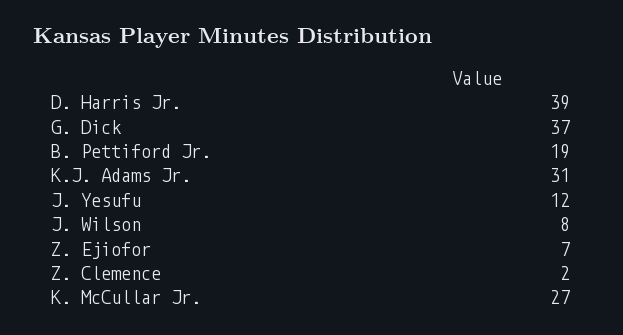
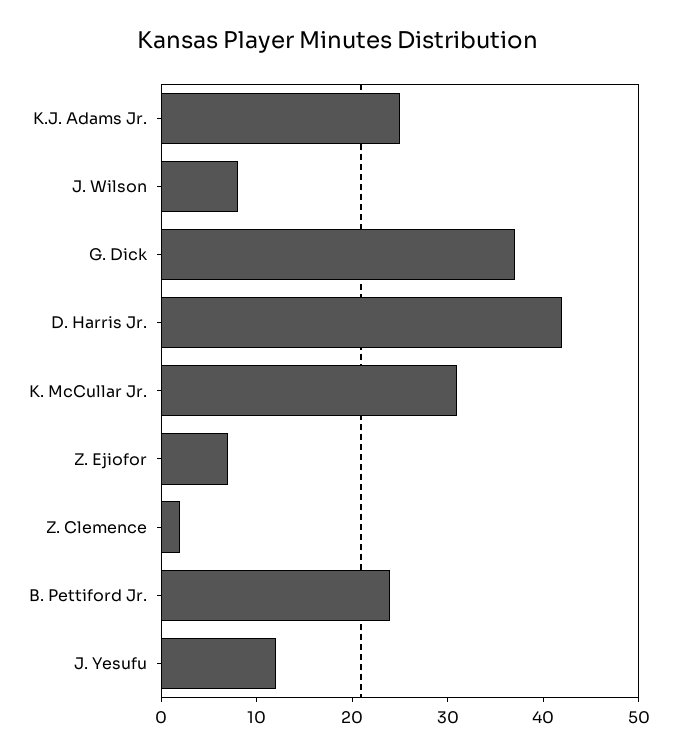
  {
-   "D. Harris Jr.": 39,
+   "D. Harris Jr.": 42,
    "G. Dick": 37,
-   "B. Pettiford Jr.": 19,
+   "B. Pettiford Jr.": 24,
-   "K.J. Adams Jr.": 31,
+   "K.J. Adams Jr.": 25,
    "J. Yesufu": 12,
    "J. Wilson": 8,
    "Z. Ejiofor": 7,
    "Z. Clemence": 2,
-   "K. McCullar Jr.": 27
+   "K. McCullar Jr.": 31
  }

